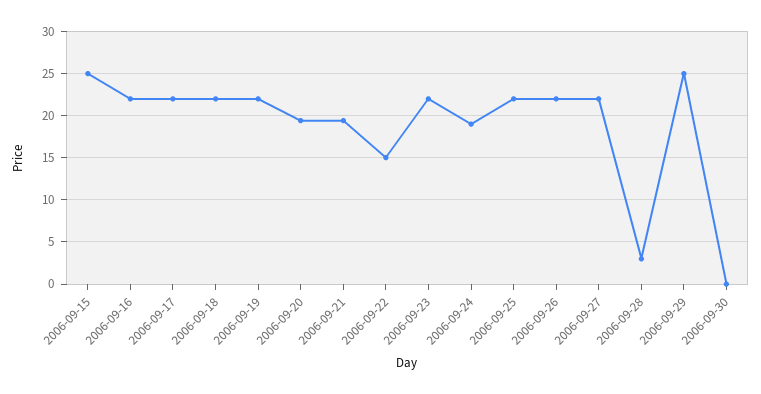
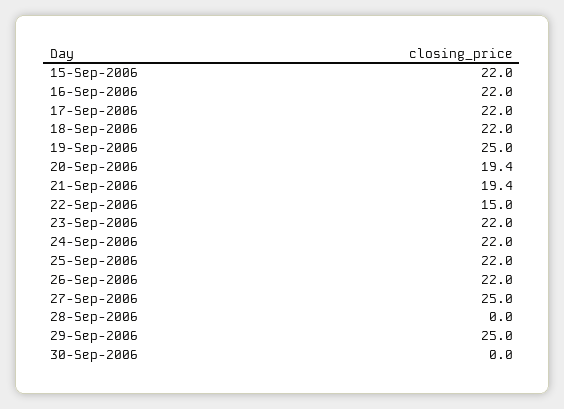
  {
-   "2006-09-15": 25,
+   "2006-09-15": 22,
    "2006-09-16": 22,
    "2006-09-17": 22,
    "2006-09-18": 22,
-   "2006-09-19": 22,
+   "2006-09-19": 25,
    "2006-09-20": 19.4,
    "2006-09-21": 19.4,
    "2006-09-22": 15,
    "2006-09-23": 22,
-   "2006-09-24": 19,
+   "2006-09-24": 22,
    "2006-09-25": 22,
    "2006-09-26": 22,
-   "2006-09-27": 22,
+   "2006-09-27": 25,
-   "2006-09-28": 3,
+   "2006-09-28": 0,
    "2006-09-29": 25,
    "2006-09-30": 0
  }

